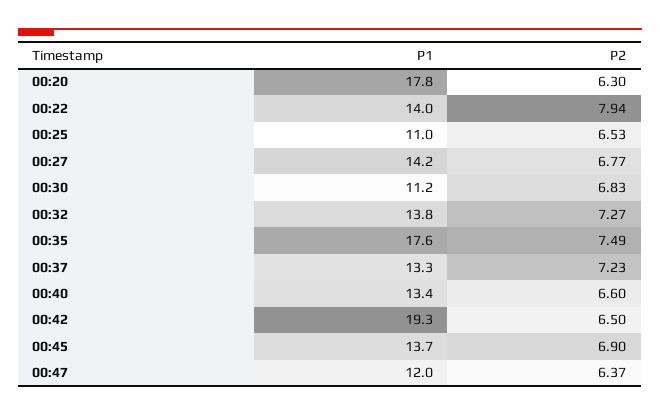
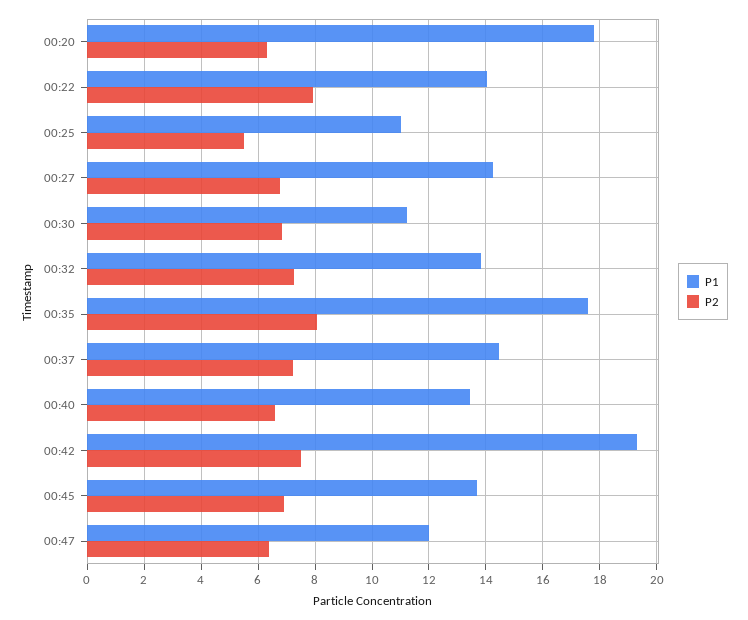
  {
    "P1": {
      "00:20": 17.8,
      "00:22": 14,
      "00:25": 11,
      "00:27": 14.2,
      "00:30": 11.2,
      "00:32": 13.8,
      "00:35": 17.6,
-     "00:37": 13.3,
+     "00:37": 14.5,
      "00:40": 13.4,
      "00:42": 19.3,
      "00:45": 13.7,
      "00:47": 12
    },
    "P2": {
      "00:20": 6.3,
      "00:22": 7.94,
-     "00:25": 6.53,
+     "00:25": 5.5,
      "00:27": 6.77,
      "00:30": 6.83,
      "00:32": 7.27,
-     "00:35": 7.49,
+     "00:35": 8,
      "00:37": 7.23,
      "00:40": 6.6,
-     "00:42": 6.5,
+     "00:42": 7.5,
      "00:45": 6.9,
      "00:47": 6.37
    }
  }

